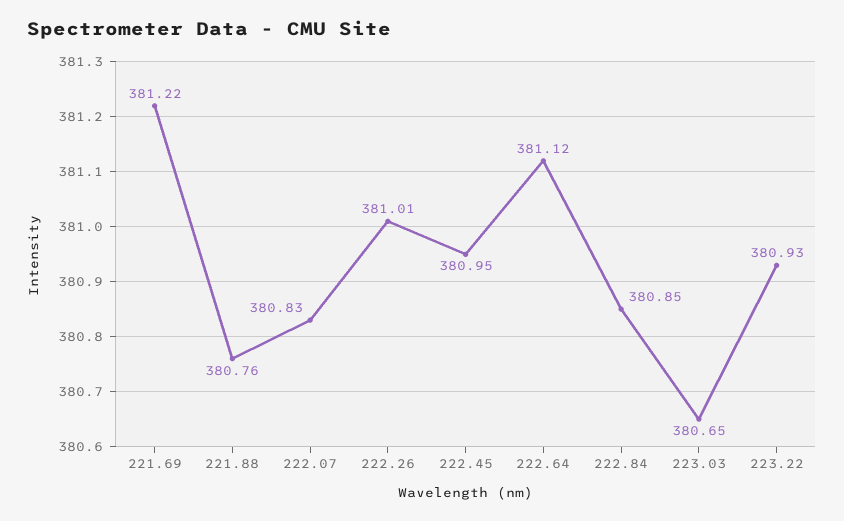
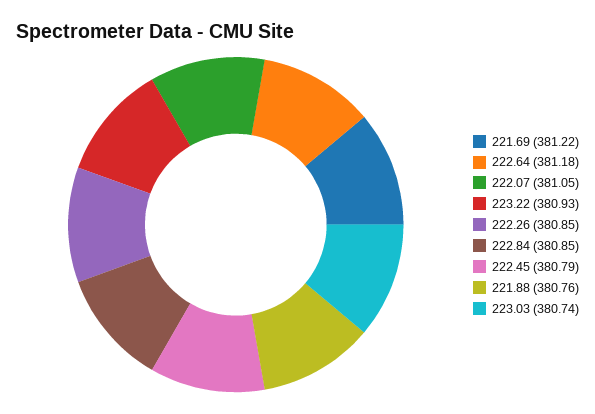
  {
    "221.69": 381.22,
    "221.88": 380.76,
-   "222.07": 380.83,
+   "222.07": 381.05,
-   "222.26": 381.01,
+   "222.26": 380.85,
-   "222.45": 380.95,
+   "222.45": 380.79,
-   "222.64": 381.12,
+   "222.64": 381.18,
    "222.84": 380.85,
-   "223.03": 380.65,
+   "223.03": 380.74,
    "223.22": 380.93
  }

